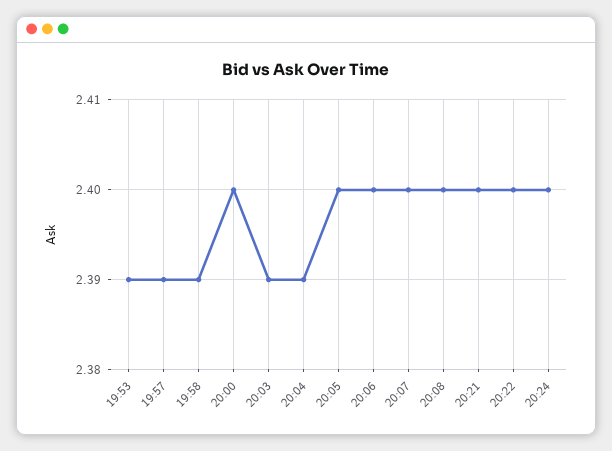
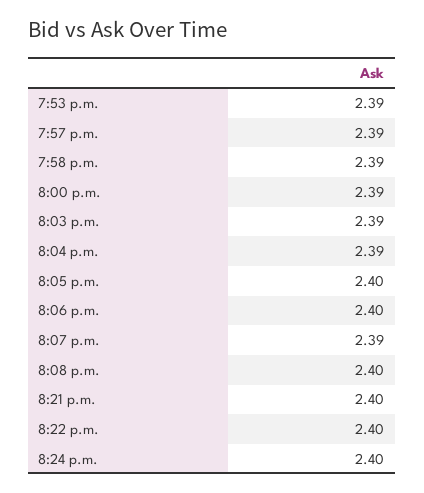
  {
    "19:53": 2.39,
    "19:57": 2.39,
    "19:58": 2.39,
-   "20:00": 2.4,
+   "20:00": 2.39,
    "20:03": 2.39,
    "20:04": 2.39,
    "20:05": 2.4,
    "20:06": 2.4,
-   "20:07": 2.4,
+   "20:07": 2.39,
    "20:08": 2.4,
    "20:21": 2.4,
    "20:22": 2.4,
    "20:24": 2.4
  }

